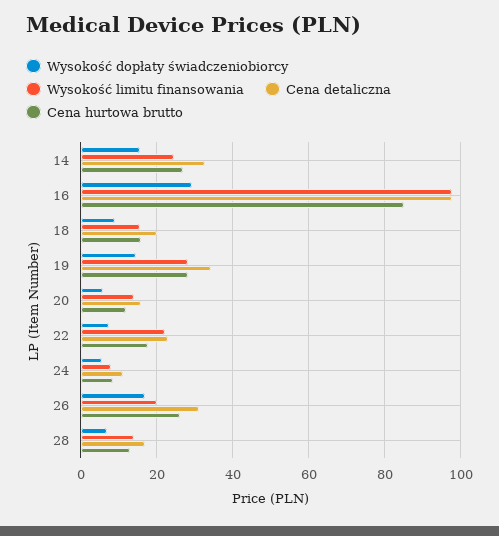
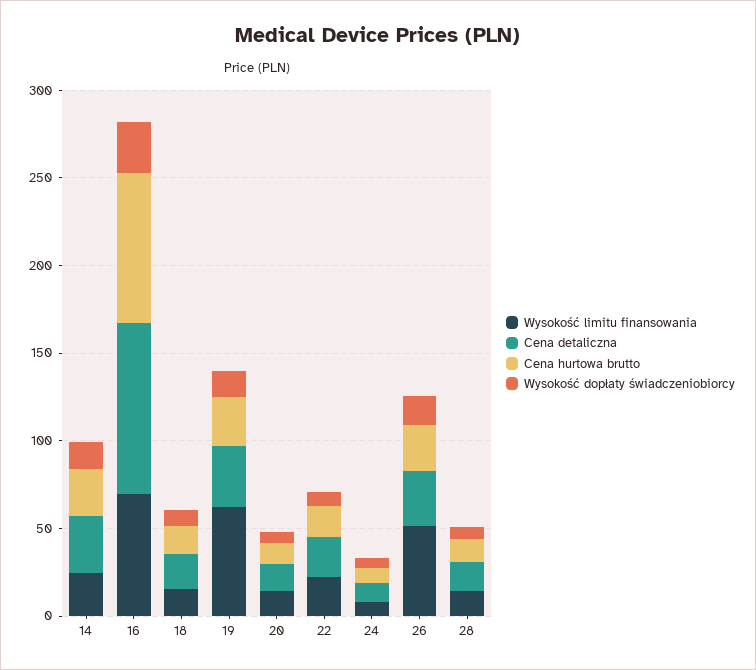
  {
    "Wysokość dopłaty świadczeniobiorcy": {
      "14": 16,
      "16": 30,
      "18": 10,
      "19": 14,
      "20": 6,
      "22": 8,
      "24": 6,
      "26": 18,
      "28": 6
    },
    "Wysokość limitu finansowania": {
      "14": 24,
-     "16": 98,
+     "16": 70,
      "18": 16,
-     "19": 28,
+     "19": 60,
      "20": 14,
      "22": 22,
      "24": 8,
-     "26": 20,
+     "26": 50,
      "28": 14
    },
    "Cena detaliczna": {
      "14": 32,
      "16": 98,
      "18": 20,
      "19": 34,
      "20": 16,
      "22": 24,
      "24": 12,
      "26": 32,
      "28": 16
    },
    "Cena hurtowa brutto": {
      "14": 26,
      "16": 86,
      "18": 16,
      "19": 28,
      "20": 12,
      "22": 18,
      "24": 8,
      "26": 26,
      "28": 12
    }
  }

